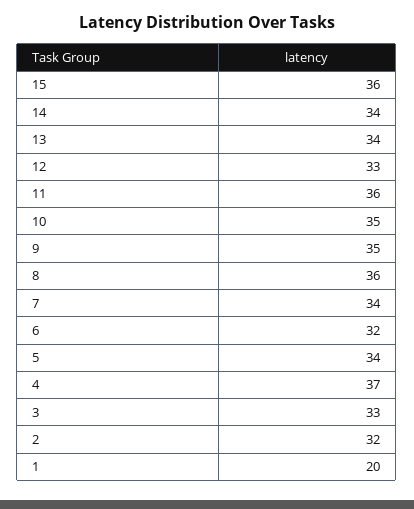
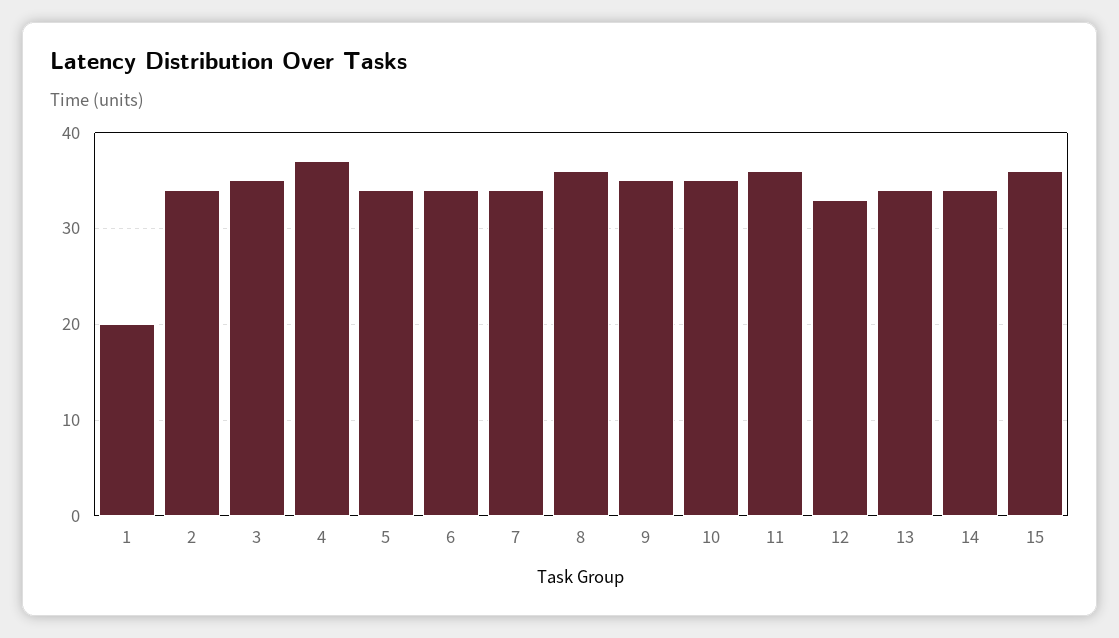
  {
    "15": 36,
    "14": 34,
    "13": 34,
    "12": 33,
    "11": 36,
    "10": 35,
    "9": 35,
    "8": 36,
    "7": 34,
-   "6": 32,
+   "6": 34,
    "5": 34,
    "4": 37,
-   "3": 33,
+   "3": 35,
-   "2": 32,
+   "2": 34,
    "1": 20
  }

